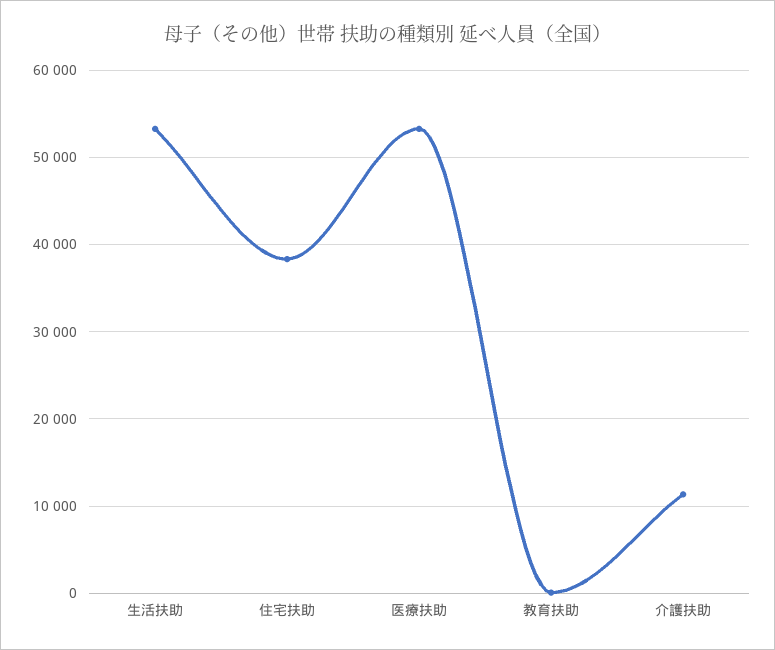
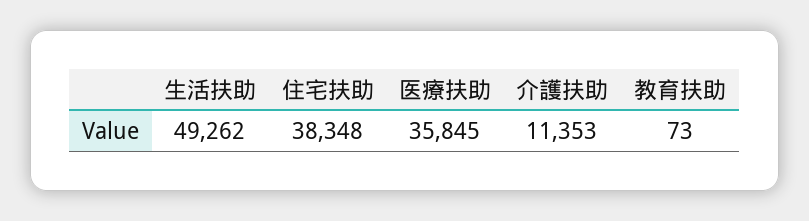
  {
-   "生活扶助": 53000,
+   "生活扶助": 49262,
    "住宅扶助": 38348,
-   "医療扶助": 53000,
+   "医療扶助": 35845,
    "教育扶助": 73,
    "介護扶助": 11353
  }

